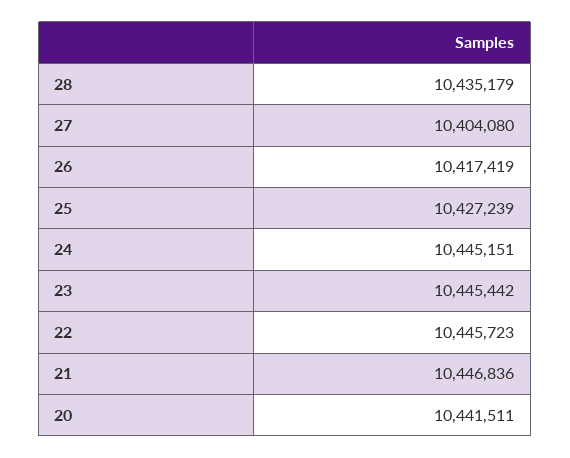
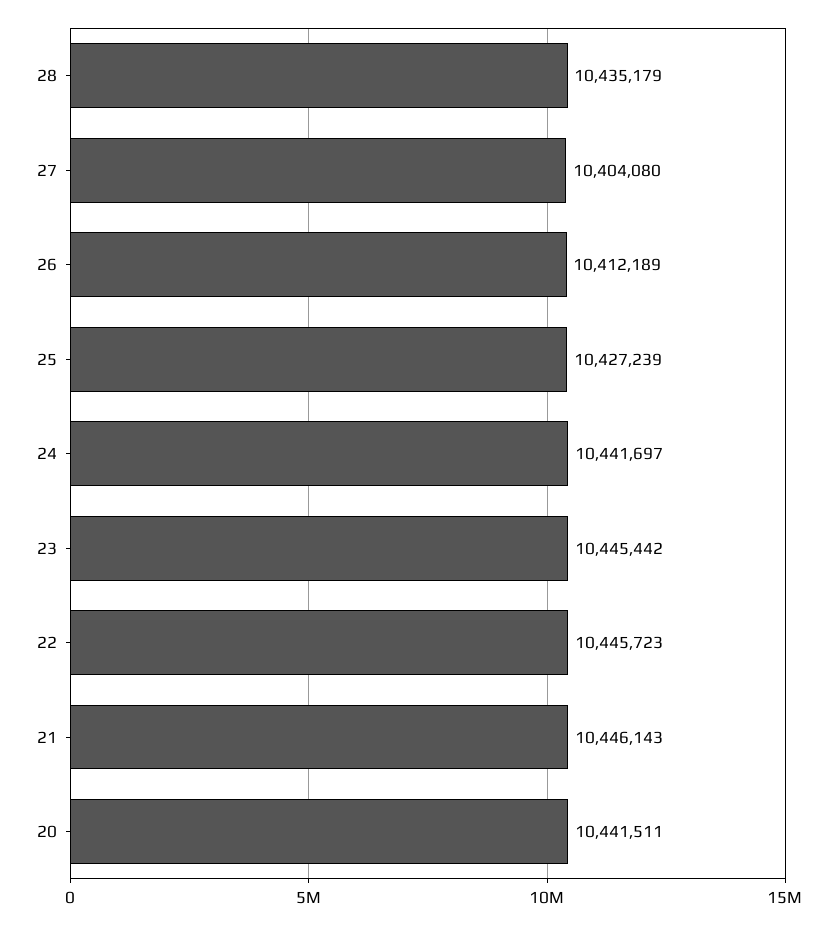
  {
    "28": 10435179,
    "27": 10404080,
-   "26": 10417419,
+   "26": 10412189,
    "25": 10427239,
-   "24": 10445151,
+   "24": 10441697,
    "23": 10445442,
    "22": 10445723,
-   "21": 10446836,
+   "21": 10446143,
    "20": 10441511
  }

